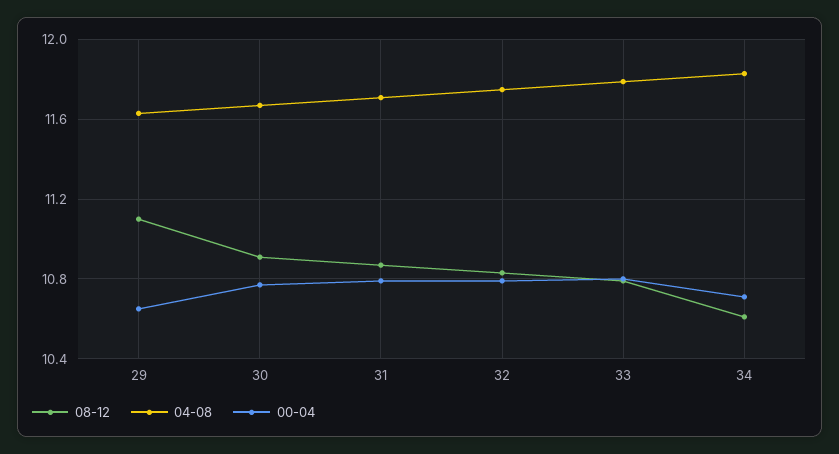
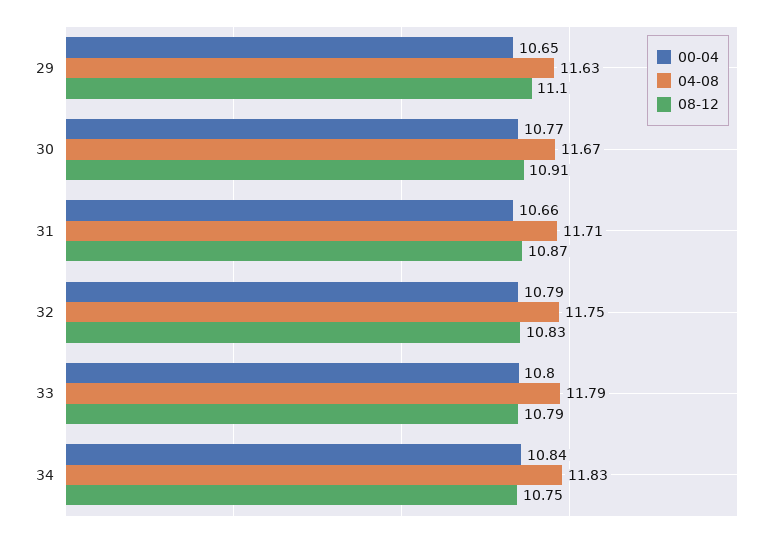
  {
    "08-12": {
      "29": 11.1,
      "30": 10.91,
      "31": 10.87,
      "32": 10.83,
      "33": 10.79,
-     "34": 10.6
+     "34": 10.75
    },
    "04-08": {
      "29": 11.63,
      "30": 11.67,
      "31": 11.71,
      "32": 11.75,
      "33": 11.79,
      "34": 11.83
    },
    "00-04": {
      "29": 10.65,
      "30": 10.77,
-     "31": 10.8,
+     "31": 10.66,
      "32": 10.79,
      "33": 10.8,
-     "34": 10.7
+     "34": 10.84
    }
  }

